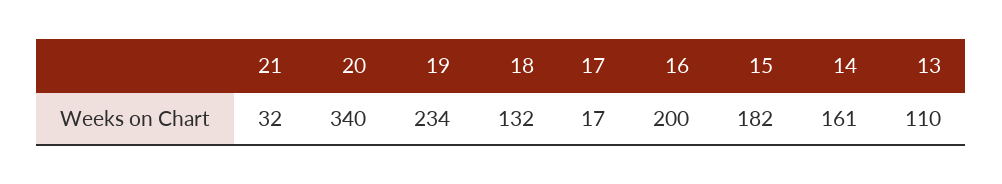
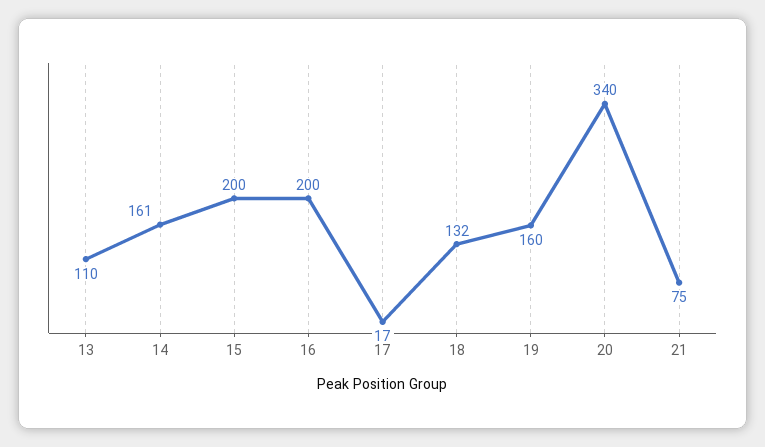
  {
-   "21": 32,
+   "21": 75,
    "20": 340,
-   "19": 234,
+   "19": 160,
    "18": 132,
    "17": 17,
    "16": 200,
-   "15": 182,
+   "15": 200,
    "14": 161,
    "13": 110
  }

